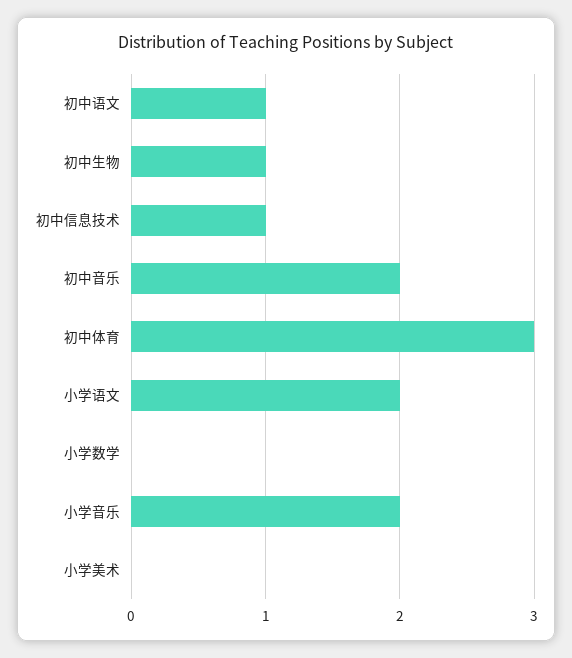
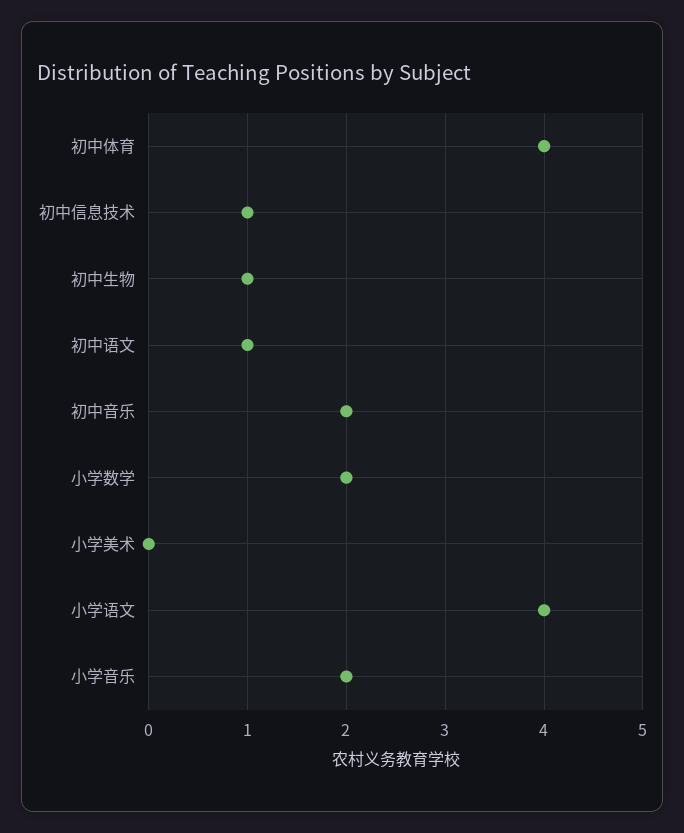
  {
    "初中语文": 1,
    "初中生物": 1,
    "初中信息技术": 1,
    "初中音乐": 2,
-   "初中体育": 3,
+   "初中体育": 4,
-   "小学语文": 2,
+   "小学语文": 4,
-   "小学数学": 0,
+   "小学数学": 2,
    "小学音乐": 2,
    "小学美术": 0
  }

